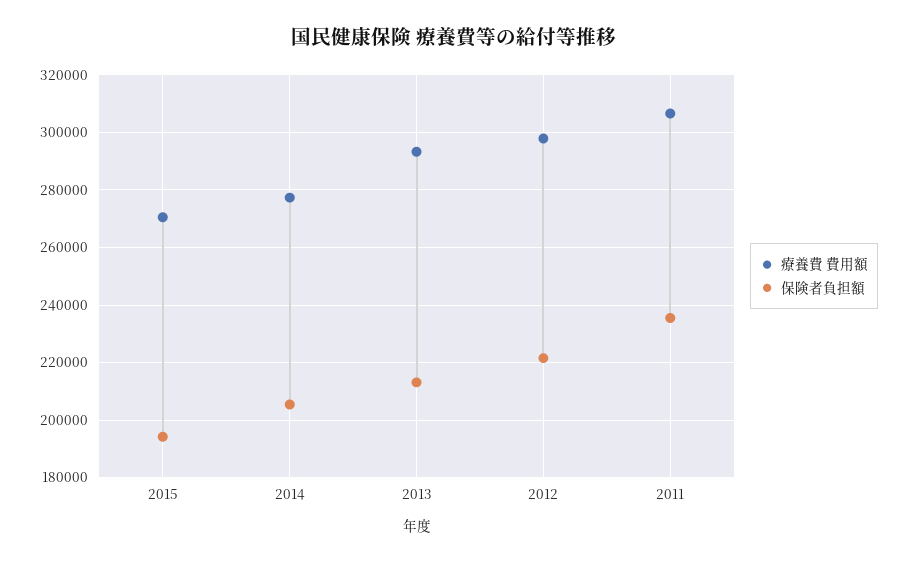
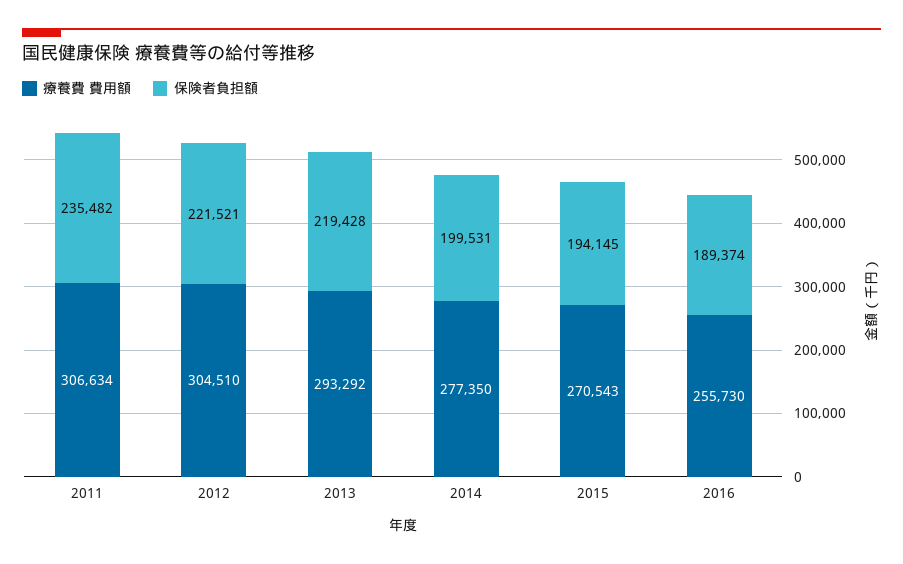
  {
    "療養費 費用額": {
      "2015": 270543,
      "2014": 277350,
      "2013": 293292,
-     "2012": 297500,
+     "2012": 304510,
-     "2011": 306634
+     "2011": 306634,
+     "2016": 255730
    },
    "保険者負担額": {
      "2015": 194145,
-     "2014": 205000,
+     "2014": 199531,
-     "2013": 212500,
+     "2013": 219428,
      "2012": 221521,
-     "2011": 235482
+     "2011": 235482,
+     "2016": 189374
    }
  }

